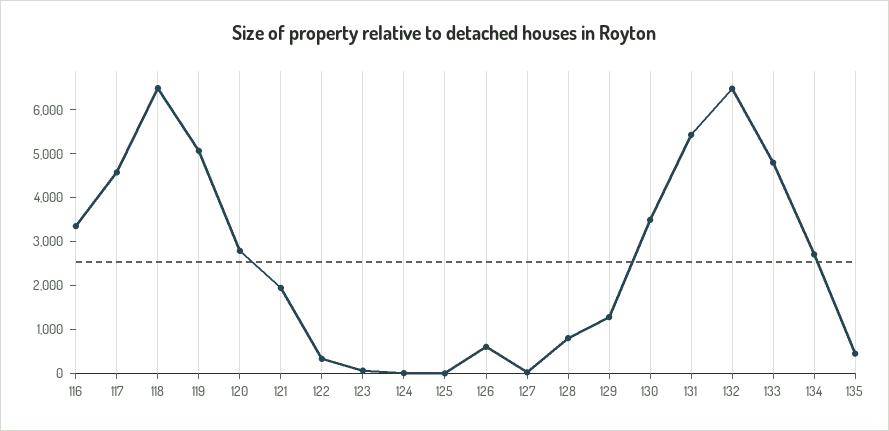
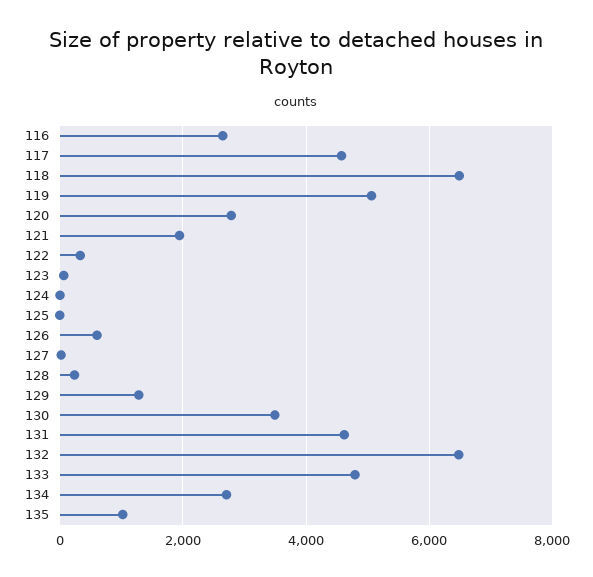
  {
-   "116": 3400,
+   "116": 2600,
    "117": 4600,
    "118": 6400,
    "119": 5000,
    "120": 2800,
    "121": 2000,
    "122": 400,
    "123": 0,
    "124": 0,
    "125": 0,
    "126": 600,
    "127": 0,
-   "128": 800,
+   "128": 200,
    "129": 1200,
    "130": 3400,
-   "131": 5400,
+   "131": 4600,
    "132": 6400,
    "133": 4800,
    "134": 2800,
-   "135": 400
+   "135": 1000
  }

